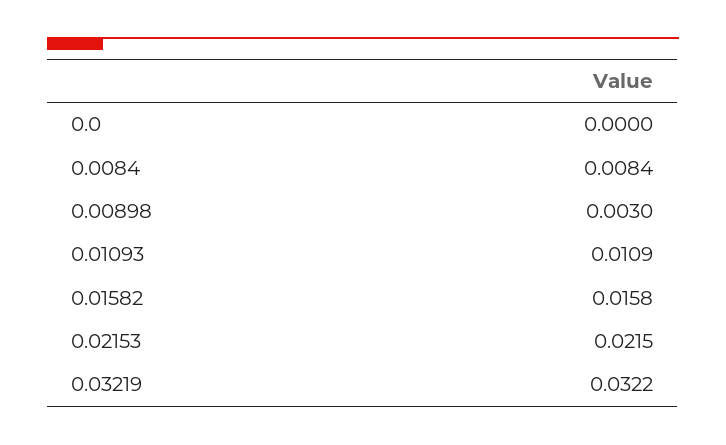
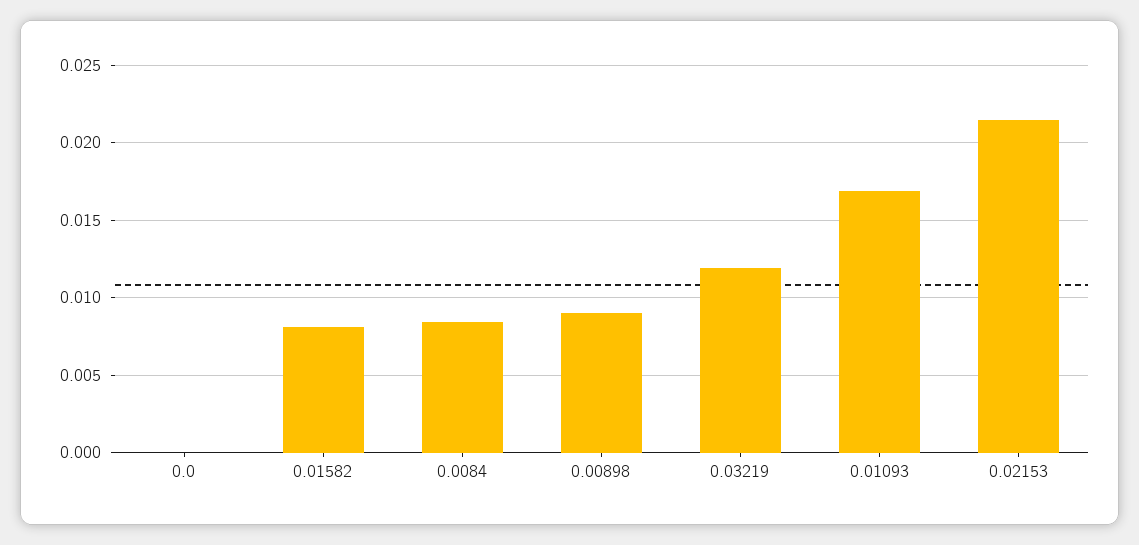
  {
    "0.0": 0,
    "0.0084": 0.0084,
-   "0.00898": 0.003,
+   "0.00898": 0.009,
-   "0.01093": 0.0109,
+   "0.01093": 0.017,
-   "0.01582": 0.0158,
+   "0.01582": 0.008,
    "0.02153": 0.0215,
-   "0.03219": 0.0322
+   "0.03219": 0.012
  }

